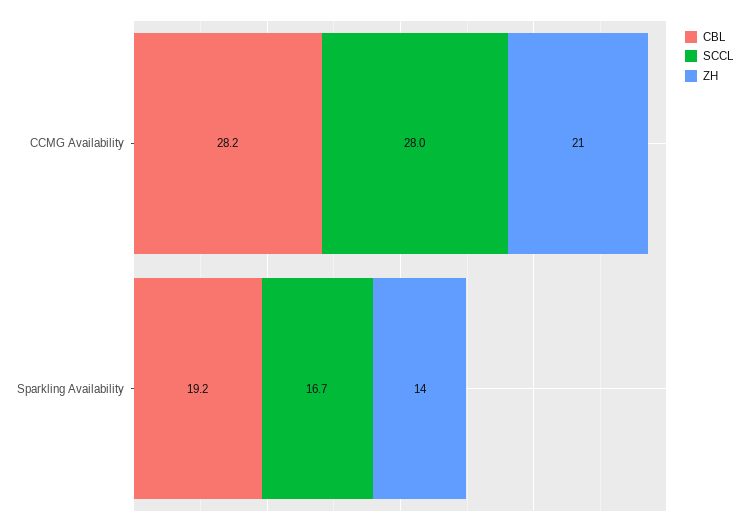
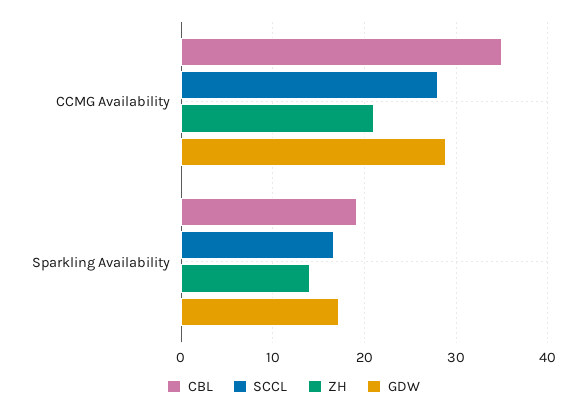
  {
    "CBL": {
-     "CCMG Availability": 28.2,
+     "CCMG Availability": 35,
      "Sparkling Availability": 19.2
    },
    "SCCL": {
      "CCMG Availability": 28,
      "Sparkling Availability": 16.7
    },
    "ZH": {
      "CCMG Availability": 21,
      "Sparkling Availability": 14
-   }
+   },
+   "GDW": {
+     "CCMG Availability": 29,
+     "Sparkling Availability": 17
+   }
  }

